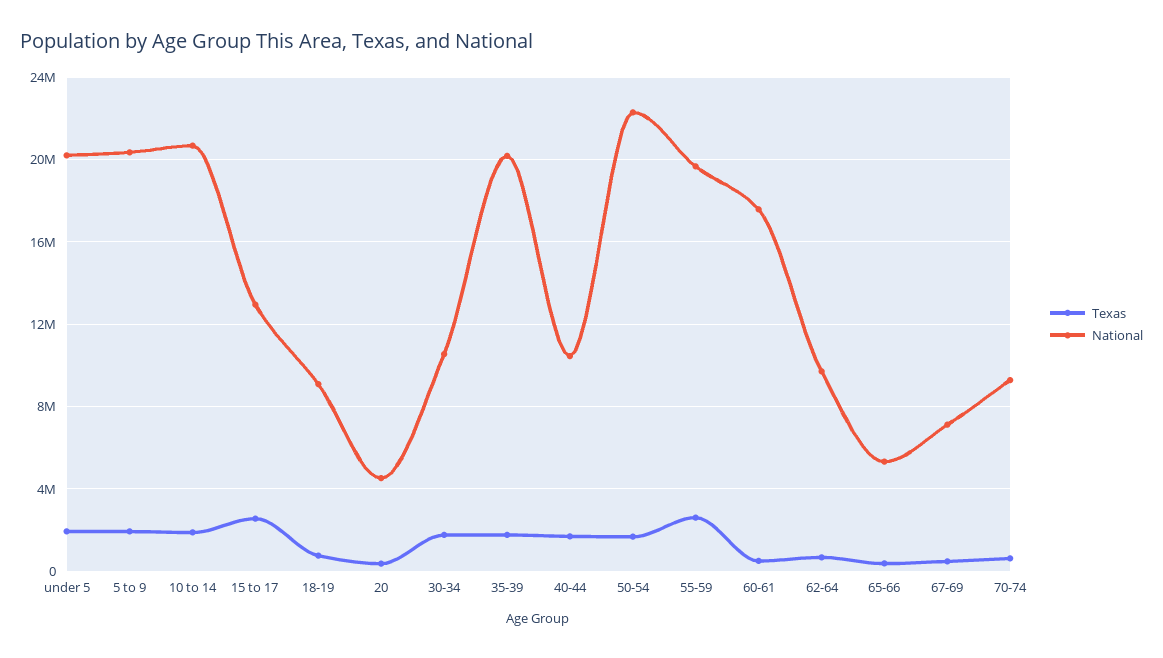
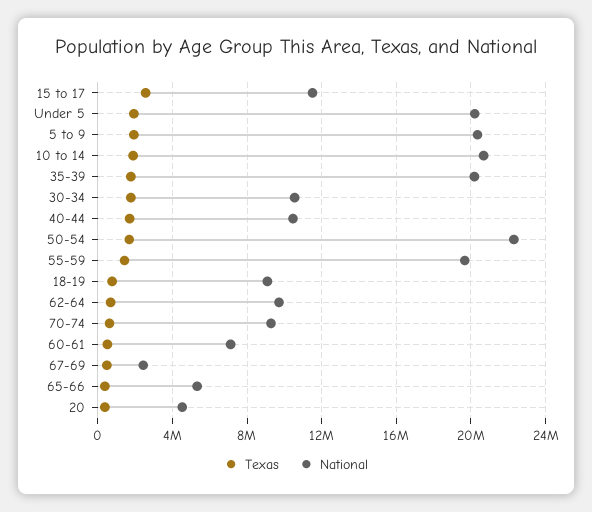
  {
    "Texas": {
      "under 5": 2000000,
      "5 to 9": 2000000,
      "10 to 14": 2000000,
      "15 to 17": 2500000,
      "18-19": 1000000,
      "20": 500000,
      "30-34": 2000000,
      "35-39": 2000000,
      "40-44": 1500000,
      "50-54": 1500000,
-     "55-59": 2500000,
+     "55-59": 1500000,
      "60-61": 500000,
      "62-64": 500000,
      "65-66": 500000,
      "67-69": 500000,
      "70-74": 500000
    },
    "National": {
      "under 5": 20000000,
      "5 to 9": 20500000,
      "10 to 14": 20500000,
-     "15 to 17": 13000000,
+     "15 to 17": 11500000,
      "18-19": 9000000,
      "20": 4500000,
      "30-34": 10500000,
      "35-39": 20000000,
      "40-44": 10500000,
      "50-54": 22500000,
      "55-59": 19500000,
-     "60-61": 17500000,
+     "60-61": 7000000,
      "62-64": 9500000,
      "65-66": 5500000,
-     "67-69": 7000000,
+     "67-69": 2500000,
      "70-74": 9500000
    }
  }

